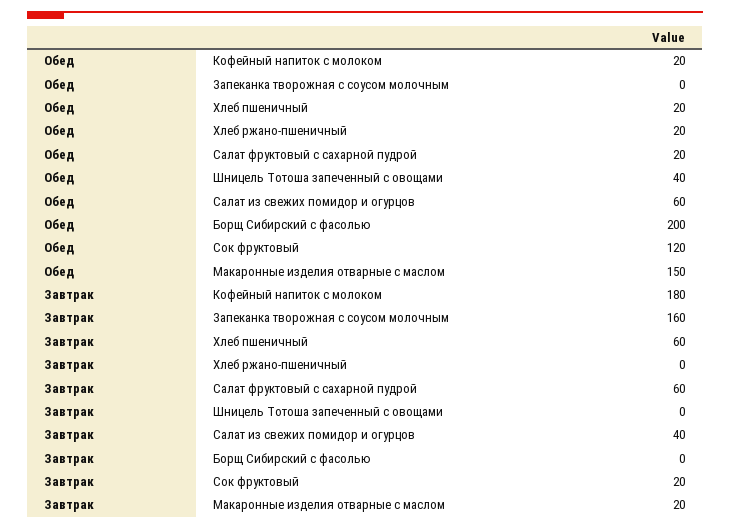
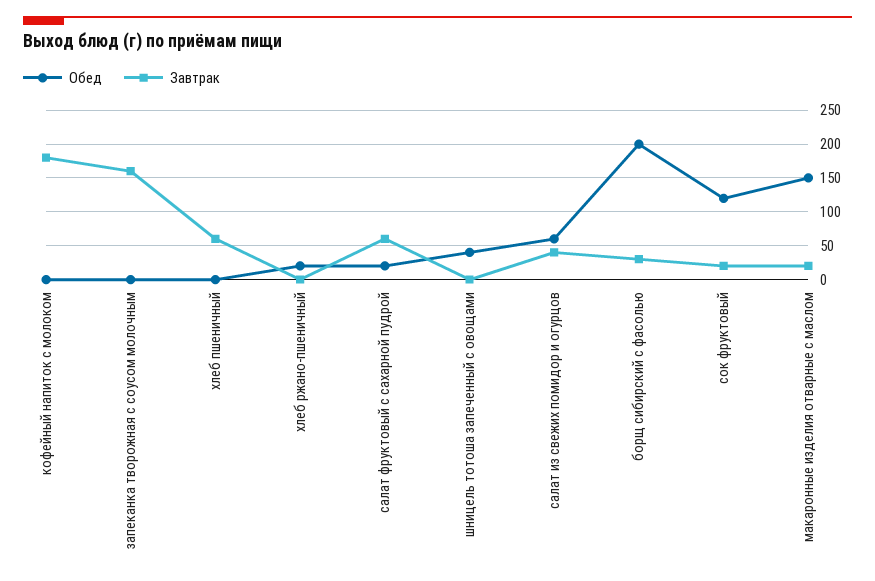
  {
    "Обед": {
-     "Кофейный напиток с молоком": 20,
+     "Кофейный напиток с молоком": 0,
      "Запеканка творожная с соусом молочным": 0,
-     "Хлеб пшеничный": 20,
+     "Хлеб пшеничный": 0,
      "Хлеб ржано-пшеничный": 20,
      "Салат фруктовый с сахарной пудрой": 20,
      "Шницель Тотоша запеченный с овощами": 40,
      "Салат из свежих помидор и огурцов": 60,
      "Борщ Сибирский с фасолью": 200,
      "Сок фруктовый": 120,
      "Макаронные изделия отварные с маслом": 150
    },
    "Завтрак": {
      "Кофейный напиток с молоком": 180,
      "Запеканка творожная с соусом молочным": 160,
      "Хлеб пшеничный": 60,
      "Хлеб ржано-пшеничный": 0,
      "Салат фруктовый с сахарной пудрой": 60,
      "Шницель Тотоша запеченный с овощами": 0,
      "Салат из свежих помидор и огурцов": 40,
-     "Борщ Сибирский с фасолью": 0,
+     "Борщ Сибирский с фасолью": 30,
      "Сок фруктовый": 20,
      "Макаронные изделия отварные с маслом": 20
    }
  }

